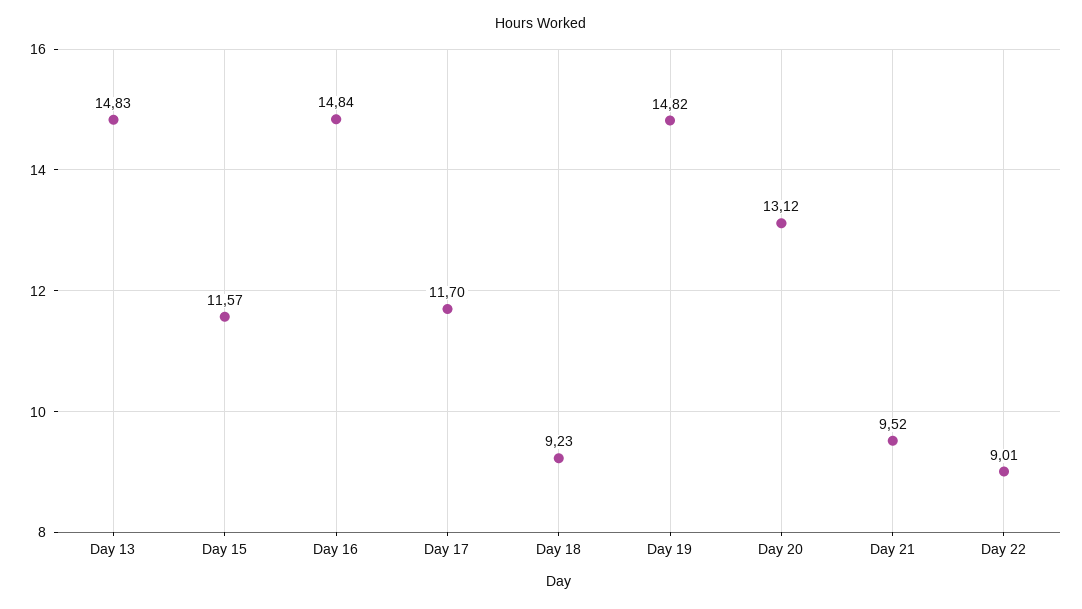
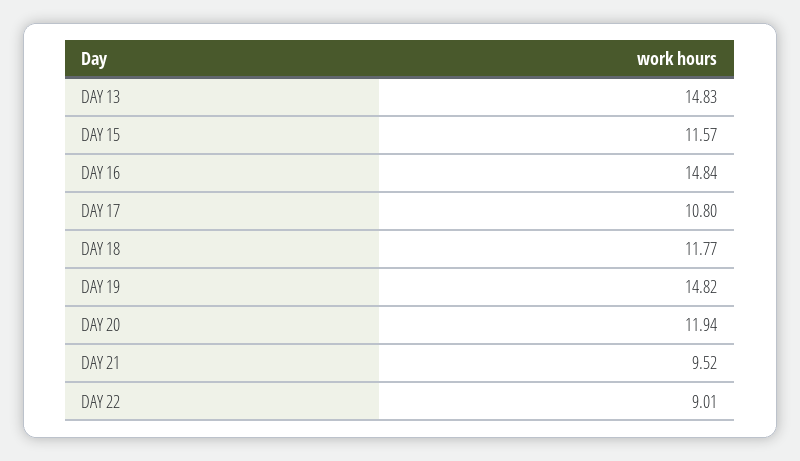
  {
    "Day 13": 14.83,
    "Day 15": 11.57,
    "Day 16": 14.84,
-   "Day 17": 11.7,
+   "Day 17": 10.8,
-   "Day 18": 9.23,
+   "Day 18": 11.77,
    "Day 19": 14.82,
-   "Day 20": 13.12,
+   "Day 20": 11.94,
    "Day 21": 9.52,
    "Day 22": 9.01
  }

